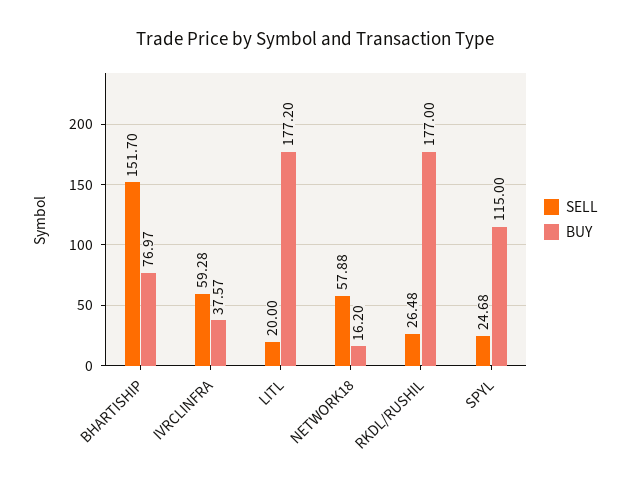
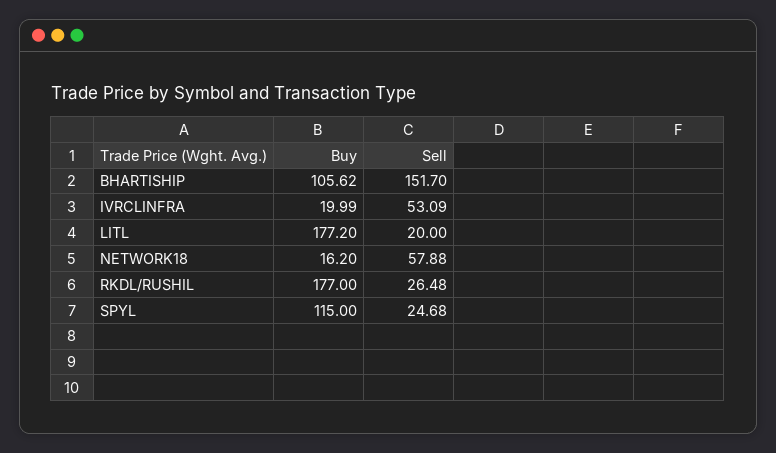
  {
    "SELL": {
      "BHARTISHIP": 151.7,
-     "IVRCLINFRA": 59.28,
+     "IVRCLINFRA": 53.09,
      "LITL": 20,
      "NETWORK18": 57.88,
      "RKDL/RUSHIL": 26.48,
      "SPYL": 24.68
    },
    "BUY": {
-     "BHARTISHIP": 76.97,
+     "BHARTISHIP": 105.62,
-     "IVRCLINFRA": 37.57,
+     "IVRCLINFRA": 19.99,
      "LITL": 177.2,
      "NETWORK18": 16.2,
      "RKDL/RUSHIL": 177,
      "SPYL": 115
    }
  }

